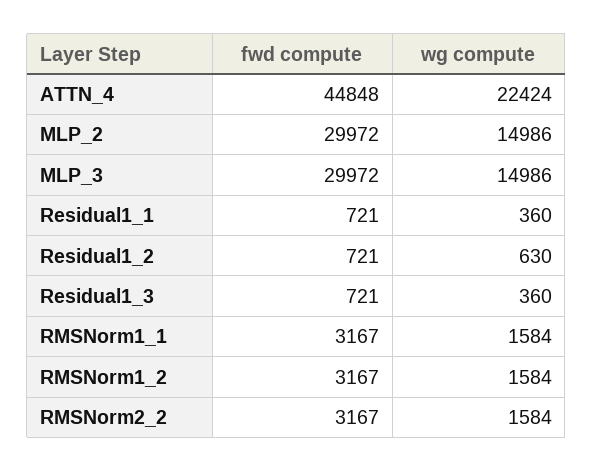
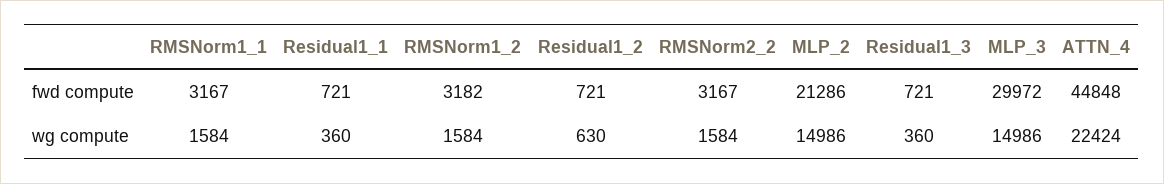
  {
    "fwd compute": {
      "ATTN_4": 44848,
-     "MLP_2": 29972,
+     "MLP_2": 21286,
      "MLP_3": 29972,
      "Residual1_1": 721,
      "Residual1_2": 721,
      "Residual1_3": 721,
      "RMSNorm1_1": 3167,
-     "RMSNorm1_2": 3167,
+     "RMSNorm1_2": 3182,
      "RMSNorm2_2": 3167
    },
    "wg compute": {
      "ATTN_4": 22424,
      "MLP_2": 14986,
      "MLP_3": 14986,
      "Residual1_1": 360,
      "Residual1_2": 630,
      "Residual1_3": 360,
      "RMSNorm1_1": 1584,
      "RMSNorm1_2": 1584,
      "RMSNorm2_2": 1584
    }
  }

